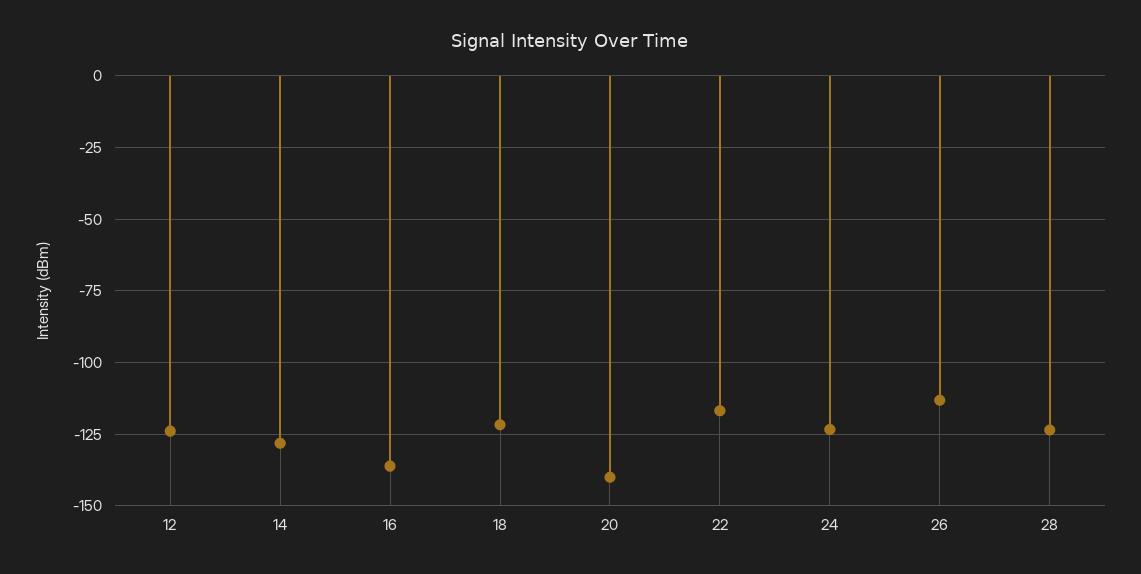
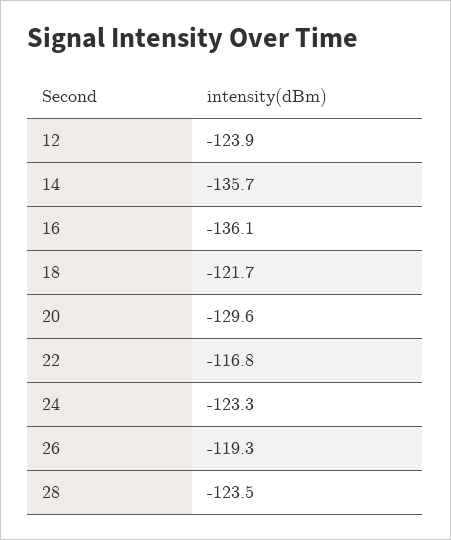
  {
    "12": -123.9,
-   "14": -127.5,
+   "14": -135.7,
    "16": -136.1,
    "18": -121.7,
-   "20": -140,
+   "20": -129.6,
    "22": -116.8,
    "24": -123.3,
-   "26": -112.5,
+   "26": -119.3,
    "28": -123.5
  }

